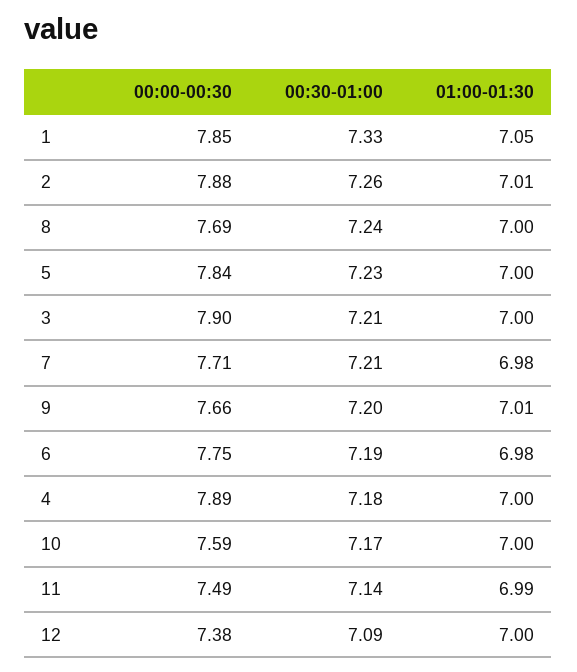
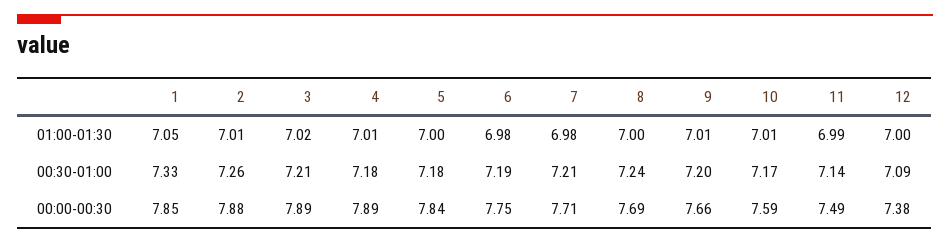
  {
    "00:00-00:30": {
      "1": 7.85,
      "2": 7.88,
      "8": 7.69,
      "5": 7.84,
-     "3": 7.9,
+     "3": 7.89,
      "7": 7.71,
      "9": 7.66,
      "6": 7.75,
      "4": 7.89,
      "10": 7.59,
      "11": 7.49,
      "12": 7.38
    },
    "00:30-01:00": {
      "1": 7.33,
      "2": 7.26,
      "8": 7.24,
-     "5": 7.23,
+     "5": 7.18,
      "3": 7.21,
      "7": 7.21,
      "9": 7.2,
      "6": 7.19,
      "4": 7.18,
      "10": 7.17,
      "11": 7.14,
      "12": 7.09
    },
    "01:00-01:30": {
      "1": 7.05,
      "2": 7.01,
      "8": 7,
      "5": 7,
-     "3": 7,
+     "3": 7.02,
      "7": 6.98,
      "9": 7.01,
      "6": 6.98,
-     "4": 7,
+     "4": 7.01,
-     "10": 7,
+     "10": 7.01,
      "11": 6.99,
      "12": 7
    }
  }

